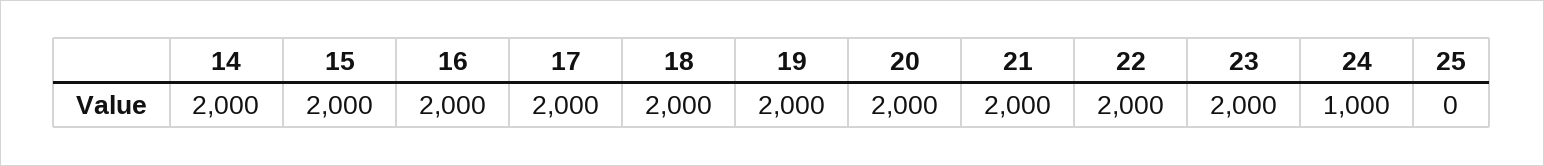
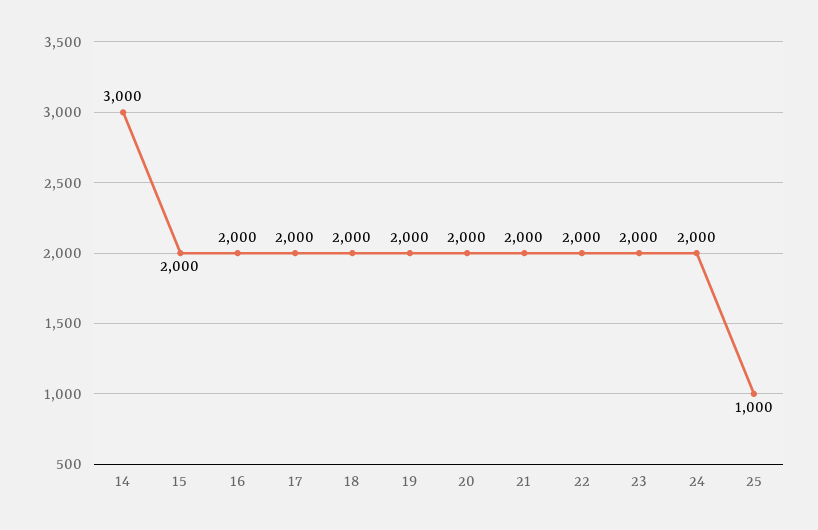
  {
-   "14": 2000,
+   "14": 3000,
    "15": 2000,
    "16": 2000,
    "17": 2000,
    "18": 2000,
    "19": 2000,
    "20": 2000,
    "21": 2000,
    "22": 2000,
    "23": 2000,
-   "24": 1000,
+   "24": 2000,
-   "25": 0
+   "25": 1000
  }

